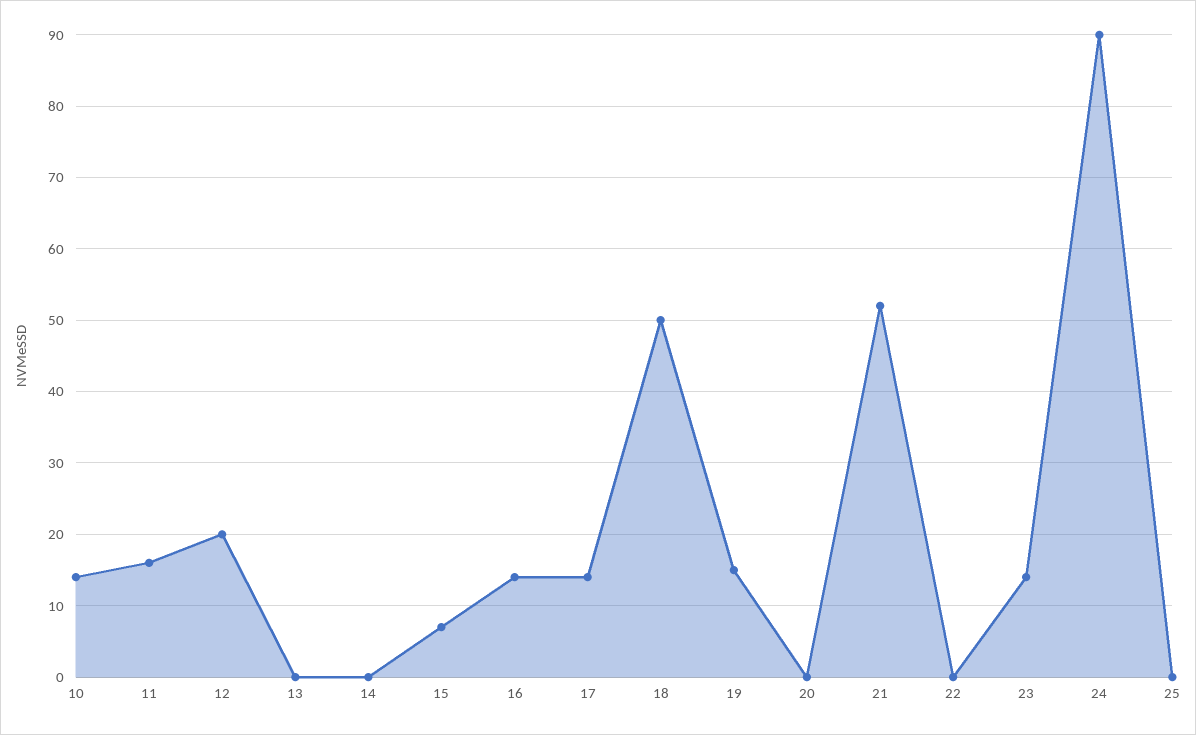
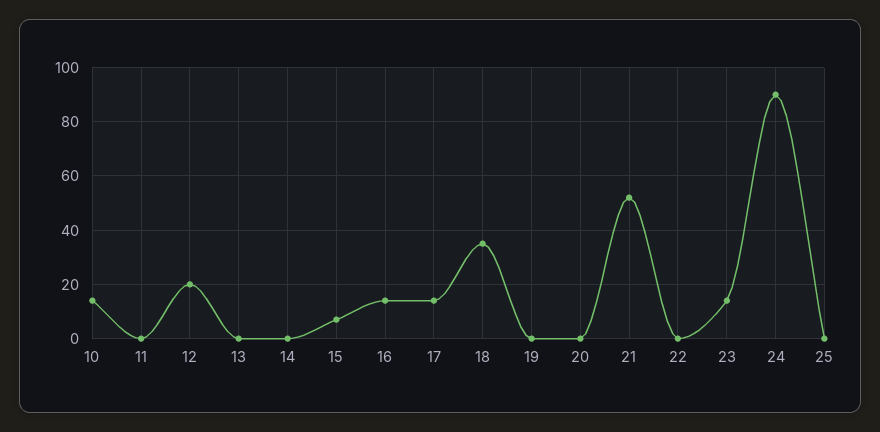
  {
    "10": 14,
-   "11": 16,
+   "11": 0,
    "12": 20,
    "13": 0,
    "14": 0,
    "15": 7,
    "16": 14,
    "17": 14,
-   "18": 50,
+   "18": 35,
-   "19": 15,
+   "19": 0,
    "20": 0,
    "21": 52,
    "22": 0,
    "23": 14,
    "24": 90,
    "25": 0
  }

